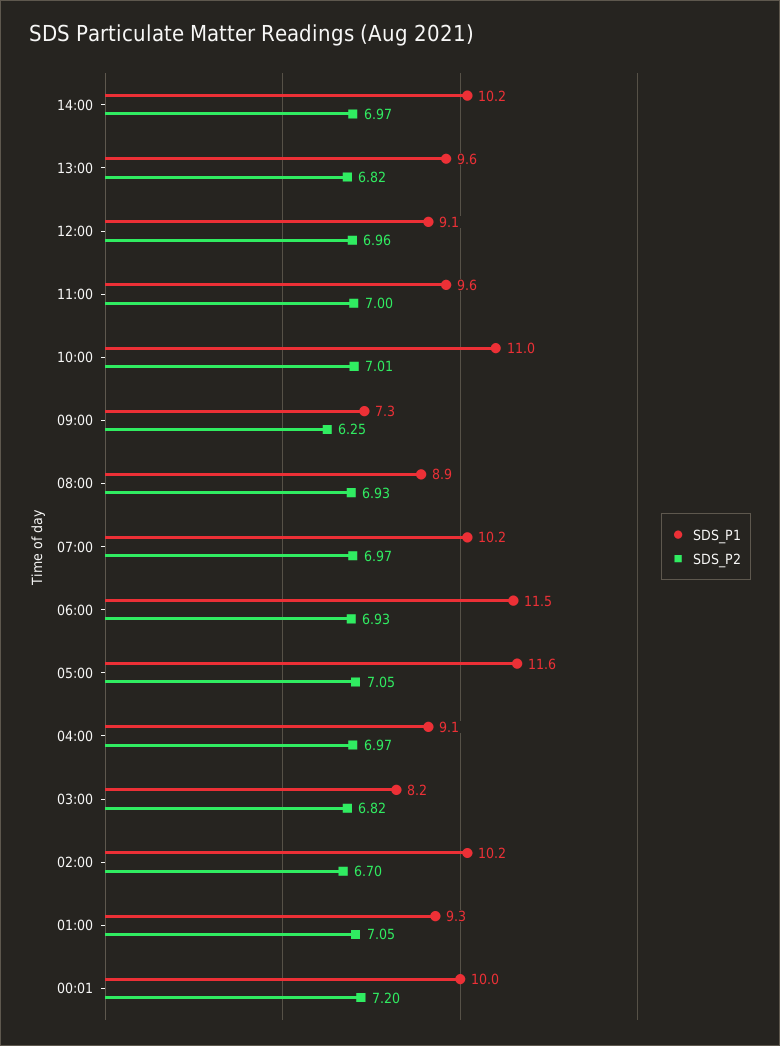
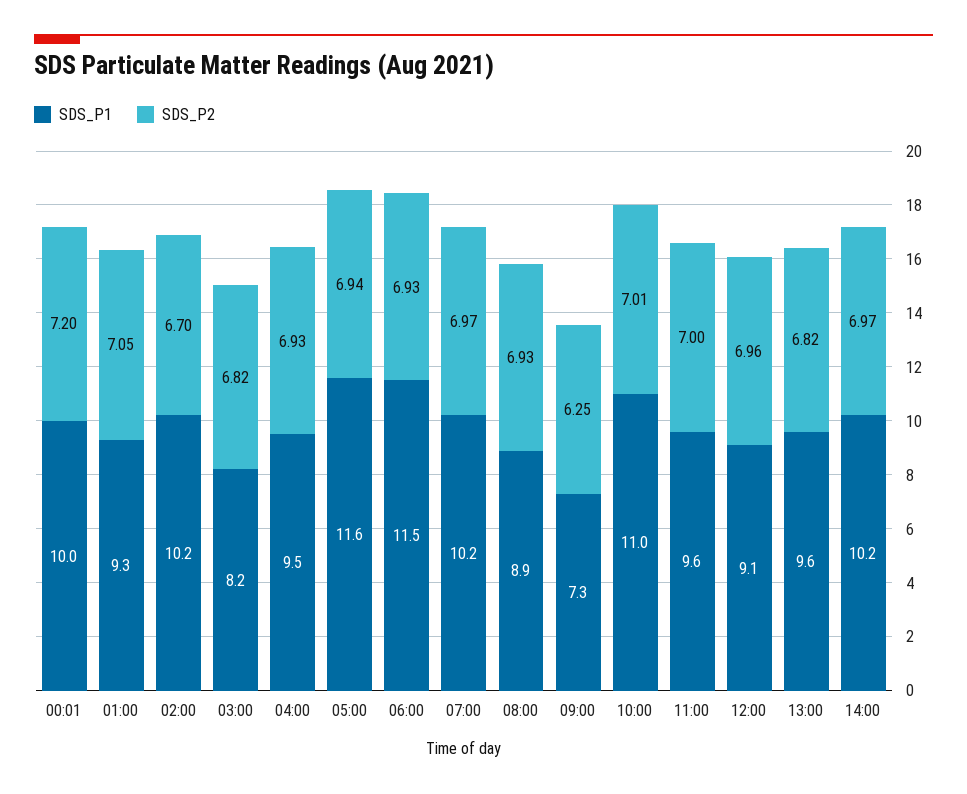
  {
    "SDS_P1": {
      "14:00": 10.2,
      "13:00": 9.6,
      "12:00": 9.1,
      "11:00": 9.6,
      "10:00": 11,
      "09:00": 7.3,
      "08:00": 8.9,
      "07:00": 10.2,
      "06:00": 11.5,
      "05:00": 11.6,
-     "04:00": 9.1,
+     "04:00": 9.5,
      "03:00": 8.2,
      "02:00": 10.2,
      "01:00": 9.3,
      "00:01": 10
    },
    "SDS_P2": {
      "14:00": 6.97,
      "13:00": 6.82,
      "12:00": 6.96,
      "11:00": 7,
      "10:00": 7.01,
      "09:00": 6.25,
      "08:00": 6.93,
      "07:00": 6.97,
      "06:00": 6.93,
-     "05:00": 7.05,
+     "05:00": 6.94,
-     "04:00": 6.97,
+     "04:00": 6.93,
      "03:00": 6.82,
      "02:00": 6.7,
      "01:00": 7.05,
      "00:01": 7.2
    }
  }

